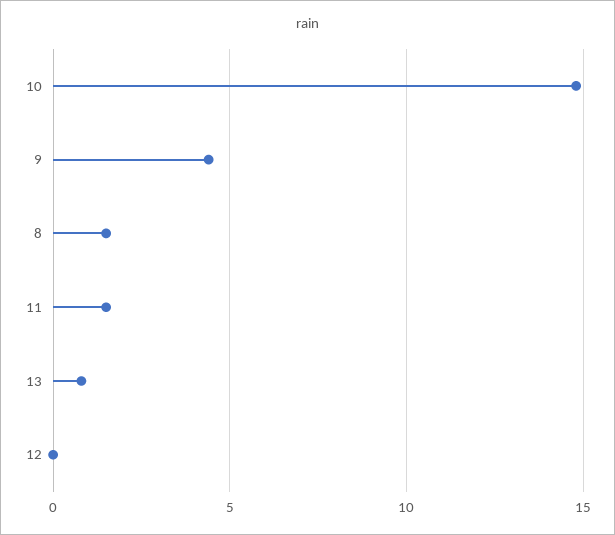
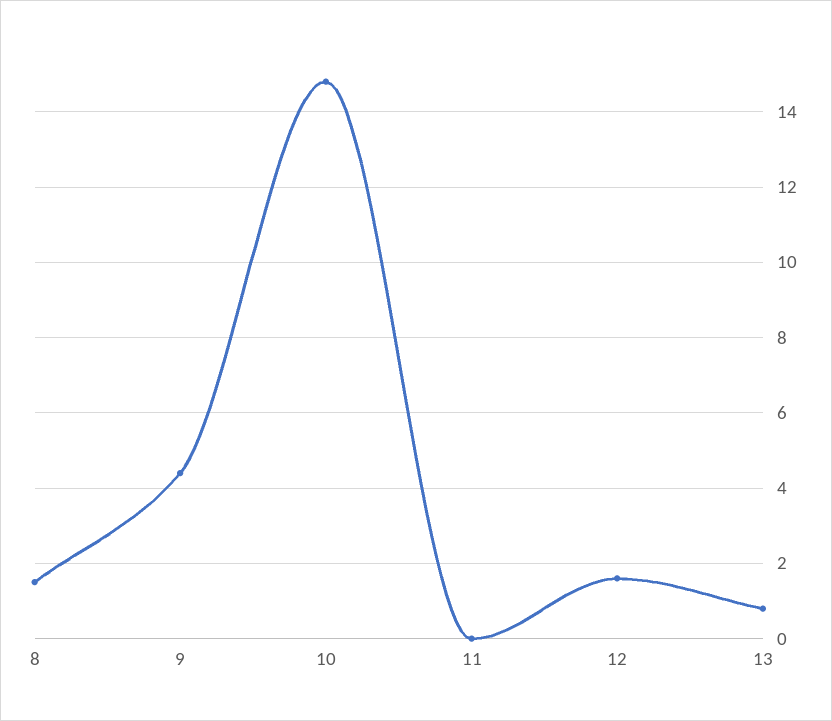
  {
    "10": 15,
    "9": 4.5,
    "8": 1.5,
-   "11": 1.5,
+   "11": 0,
    "13": 1,
-   "12": 0
+   "12": 1.5
  }

